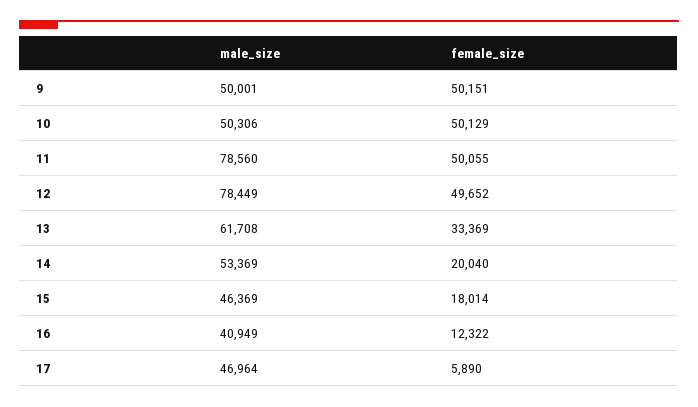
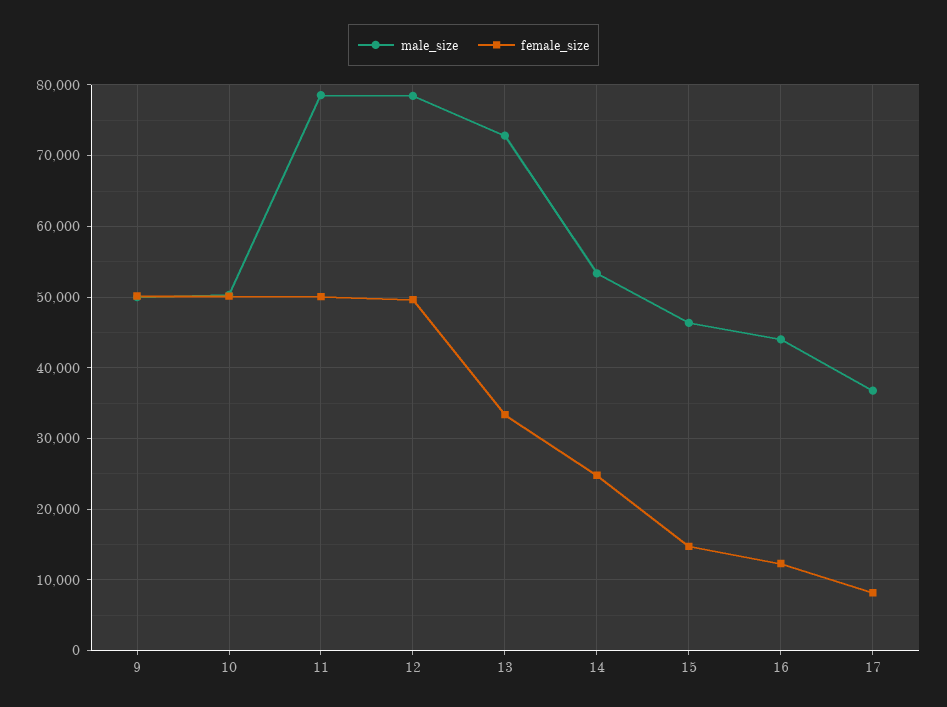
  {
    "male_size": {
      "9": 50001,
      "10": 50306,
      "11": 78560,
      "12": 78449,
-     "13": 61708,
+     "13": 73000,
      "14": 53369,
      "15": 46369,
-     "16": 40949,
+     "16": 44000,
-     "17": 46964
+     "17": 37000
    },
    "female_size": {
      "9": 50151,
      "10": 50129,
      "11": 50055,
      "12": 49652,
      "13": 33369,
-     "14": 20040,
+     "14": 25000,
-     "15": 18014,
+     "15": 15000,
      "16": 12322,
-     "17": 5890
+     "17": 8000
    }
  }

